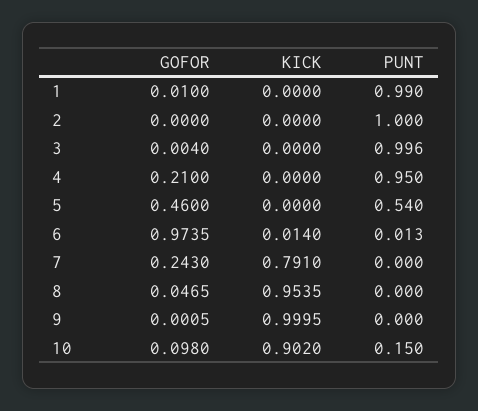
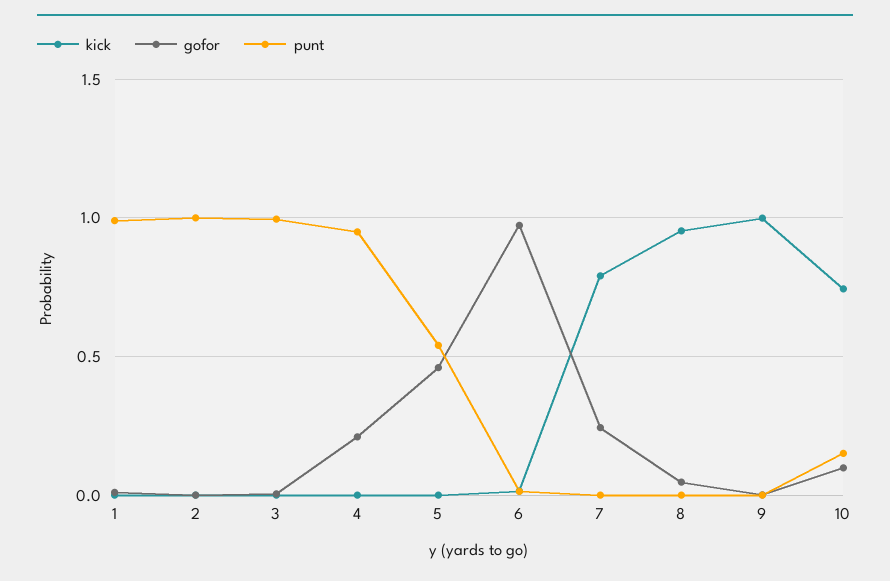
  {
    "GOFOR": {
      "1": 0.01,
      "2": 0,
      "3": 0.004,
      "4": 0.21,
      "5": 0.46,
      "6": 0.9735,
      "7": 0.243,
      "8": 0.0465,
      "9": 0.0005,
      "10": 0.098
    },
    "KICK": {
      "1": 0,
      "2": 0,
      "3": 0,
      "4": 0,
      "5": 0,
      "6": 0.014,
      "7": 0.791,
      "8": 0.9535,
      "9": 0.9995,
-     "10": 0.902
+     "10": 0.75
    },
    "PUNT": {
      "1": 0.99,
      "2": 1,
      "3": 0.996,
      "4": 0.95,
      "5": 0.54,
      "6": 0.013,
      "7": 0,
      "8": 0,
      "9": 0,
      "10": 0.15
    }
  }

